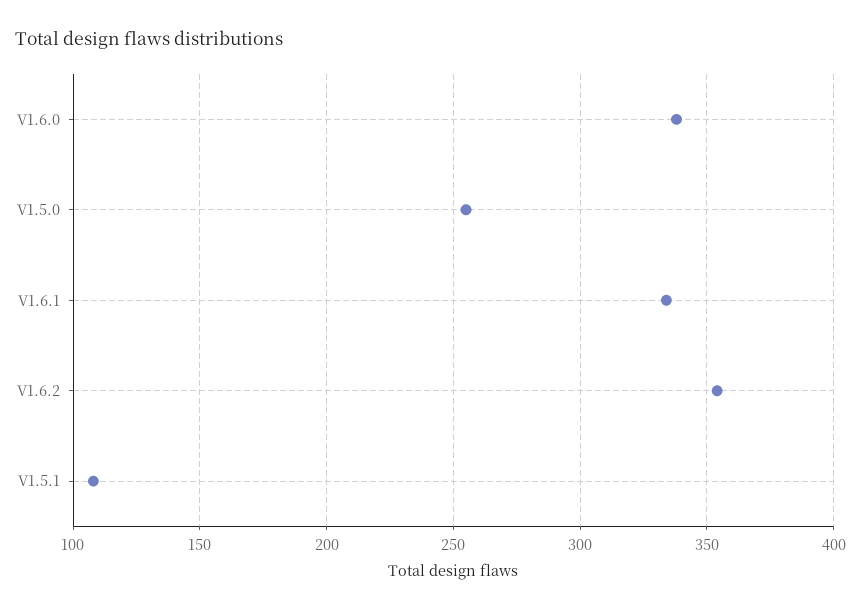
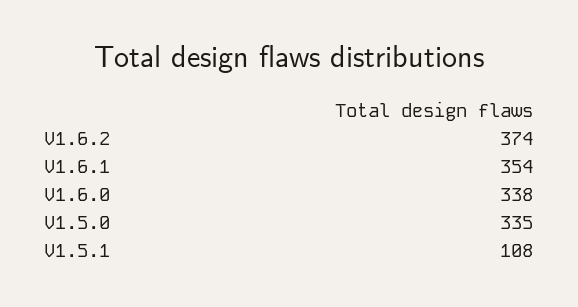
  {
    "V1.6.0": 338,
-   "V1.5.0": 255,
+   "V1.5.0": 335,
-   "V1.6.1": 335,
+   "V1.6.1": 354,
-   "V1.6.2": 355,
+   "V1.6.2": 374,
    "V1.5.1": 108
  }

